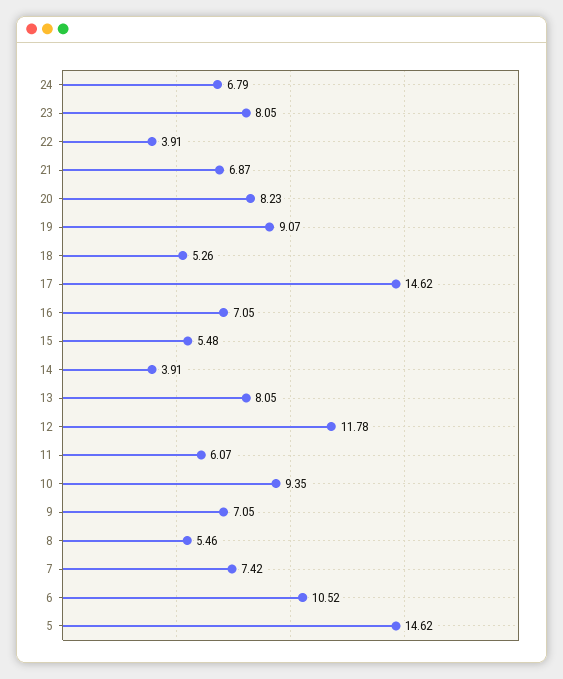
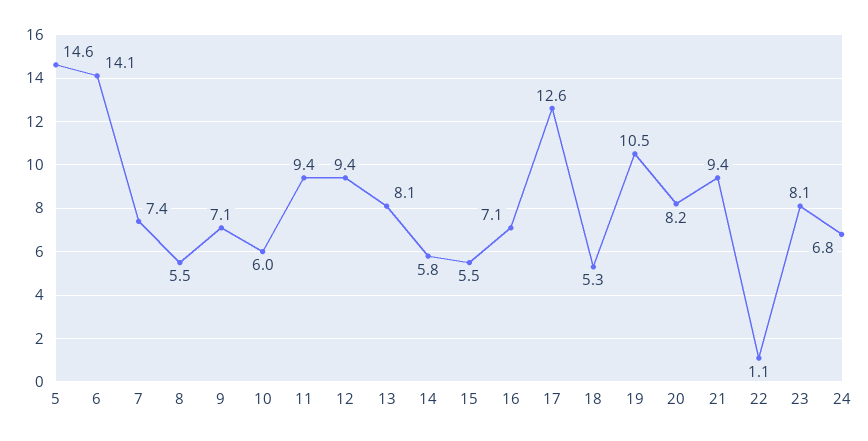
  {
    "24": 6.79,
    "23": 8.05,
-   "22": 3.91,
+   "22": 1.1,
-   "21": 6.87,
+   "21": 9.4,
    "20": 8.23,
-   "19": 9.07,
+   "19": 10.5,
    "18": 5.26,
-   "17": 14.62,
+   "17": 12.6,
    "16": 7.05,
    "15": 5.48,
-   "14": 3.91,
+   "14": 5.8,
    "13": 8.05,
-   "12": 11.78,
+   "12": 9.4,
-   "11": 6.07,
+   "11": 9.4,
-   "10": 9.35,
+   "10": 6,
    "9": 7.05,
    "8": 5.46,
    "7": 7.42,
-   "6": 10.52,
+   "6": 14.1,
    "5": 14.62
  }

